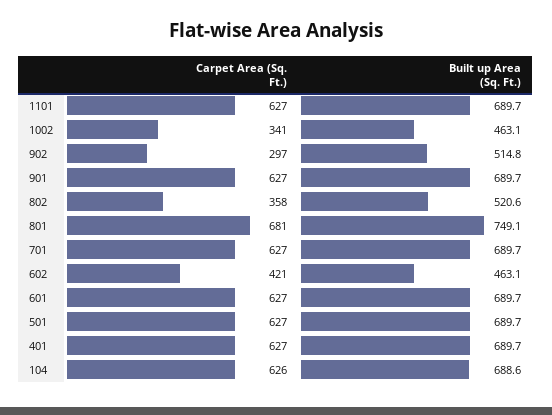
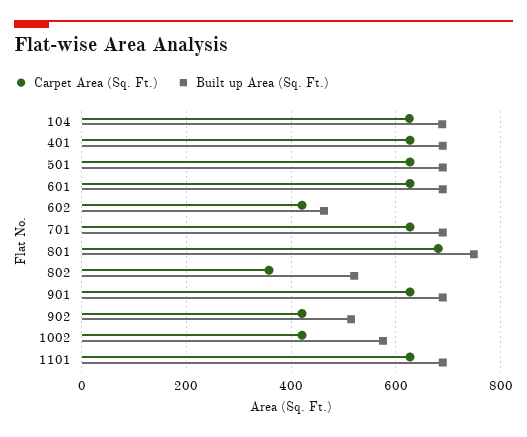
  {
    "Carpet Area (Sq. Ft.)": {
      "1101": 627,
-     "1002": 341,
+     "1002": 420,
-     "902": 297,
+     "902": 420,
      "901": 627,
      "802": 358,
      "801": 681,
      "701": 627,
      "602": 421,
      "601": 627,
      "501": 627,
      "401": 627,
      "104": 626
    },
    "Built up Area (Sq. Ft.)": {
      "1101": 689.7,
-     "1002": 463.1,
+     "1002": 580,
      "902": 514.8,
      "901": 689.7,
      "802": 520.6,
      "801": 749.1,
      "701": 689.7,
      "602": 463.1,
      "601": 689.7,
      "501": 689.7,
      "401": 689.7,
      "104": 688.6
    }
  }

